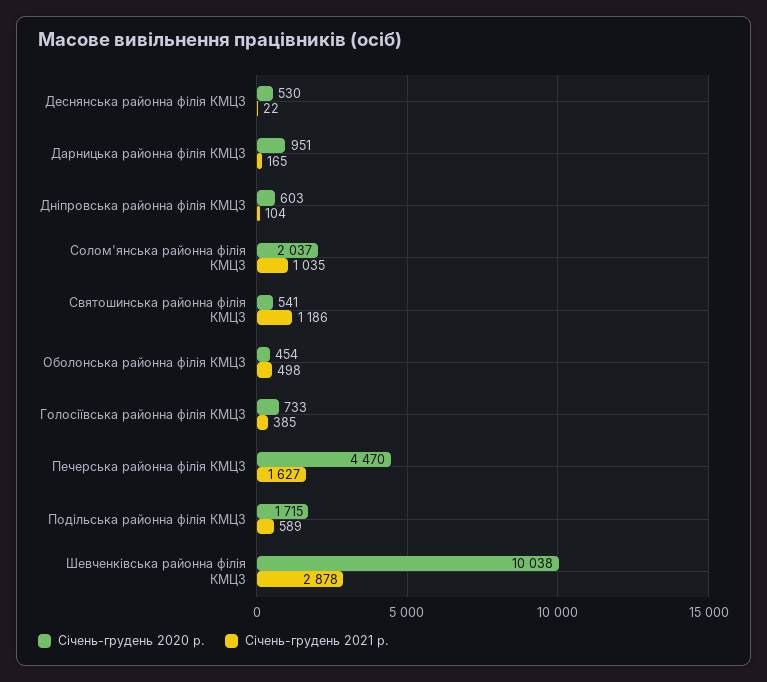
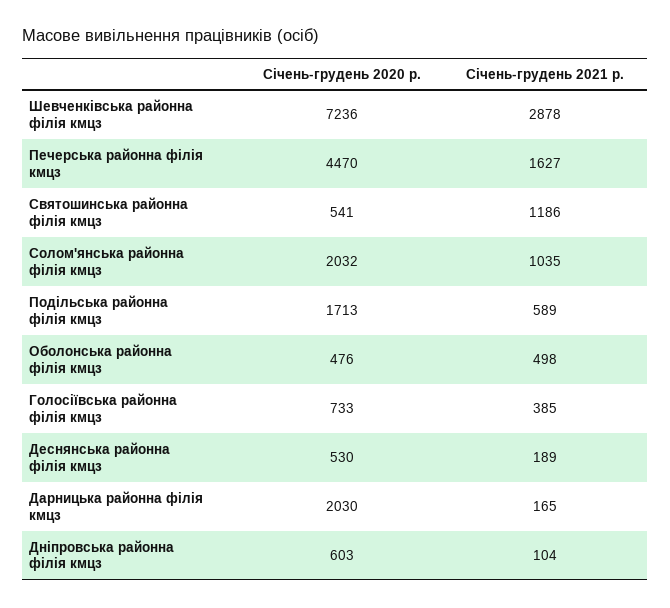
  {
    "Січень-грудень 2020 р.": {
      "Деснянська районна філія КМЦЗ": 530,
-     "Дарницька районна філія КМЦЗ": 951,
+     "Дарницька районна філія КМЦЗ": 2030,
      "Днiпровська районна філія КМЦЗ": 603,
-     "Солом'янська районна філія КМЦЗ": 2037,
+     "Солом'янська районна філія КМЦЗ": 2032,
      "Святошинська районна філія КМЦЗ": 541,
-     "Оболонська районна філія КМЦЗ": 454,
+     "Оболонська районна філія КМЦЗ": 476,
      "Голосiївська районна філія КМЦЗ": 733,
      "Печерська районна філія КМЦЗ": 4470,
-     "Подiльська районна філія КМЦЗ": 1715,
+     "Подiльська районна філія КМЦЗ": 1713,
-     "Шевченкiвська районна філія КМЦЗ": 10038
+     "Шевченкiвська районна філія КМЦЗ": 7236
    },
    "Січень-грудень 2021 р.": {
-     "Деснянська районна філія КМЦЗ": 22,
+     "Деснянська районна філія КМЦЗ": 189,
      "Дарницька районна філія КМЦЗ": 165,
      "Днiпровська районна філія КМЦЗ": 104,
      "Солом'янська районна філія КМЦЗ": 1035,
      "Святошинська районна філія КМЦЗ": 1186,
      "Оболонська районна філія КМЦЗ": 498,
      "Голосiївська районна філія КМЦЗ": 385,
      "Печерська районна філія КМЦЗ": 1627,
      "Подiльська районна філія КМЦЗ": 589,
      "Шевченкiвська районна філія КМЦЗ": 2878
    }
  }

